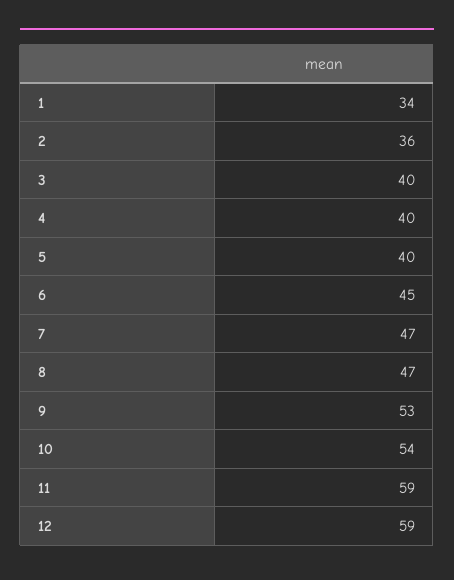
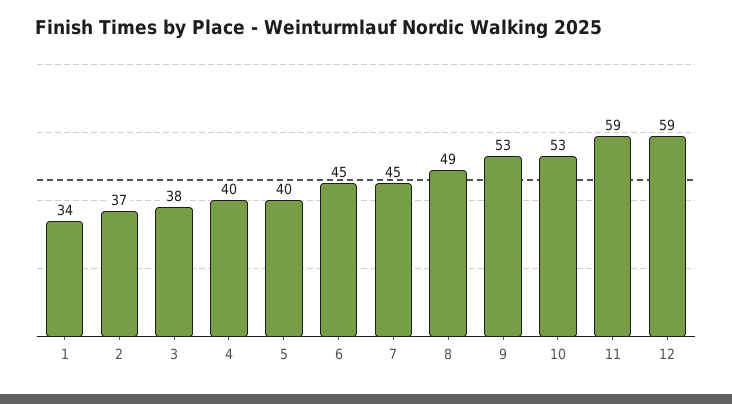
  {
    "1": 34,
-   "2": 36,
+   "2": 37,
-   "3": 40,
+   "3": 38,
    "4": 40,
    "5": 40,
    "6": 45,
-   "7": 47,
+   "7": 45,
-   "8": 47,
+   "8": 49,
    "9": 53,
-   "10": 54,
+   "10": 53,
    "11": 59,
    "12": 59
  }

